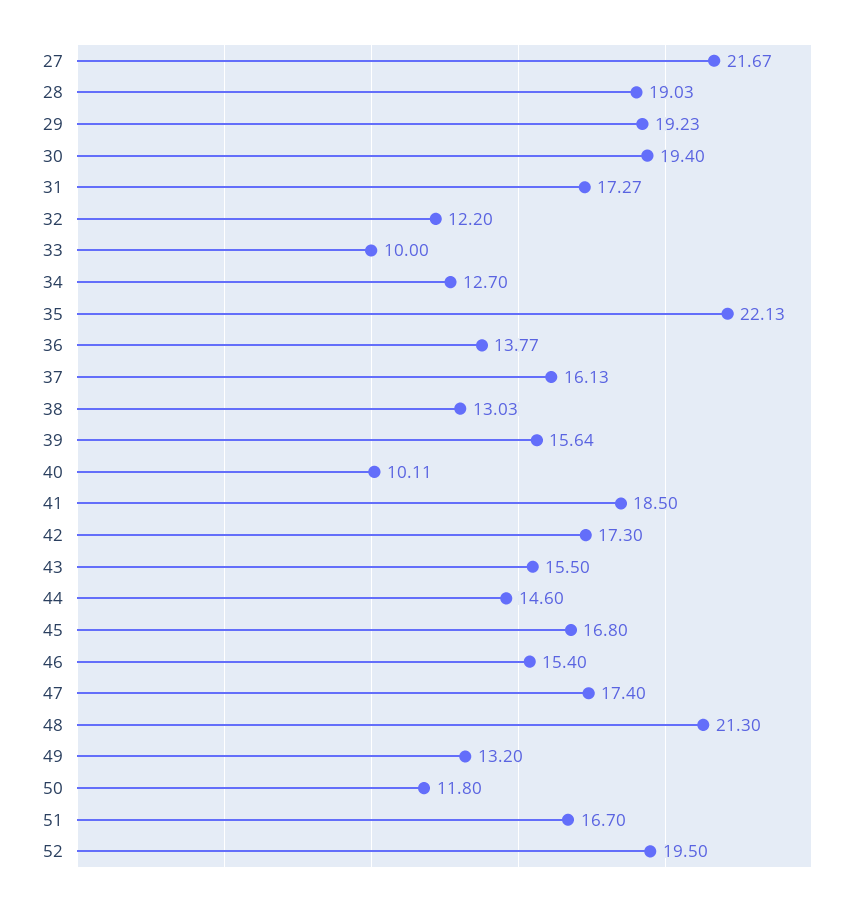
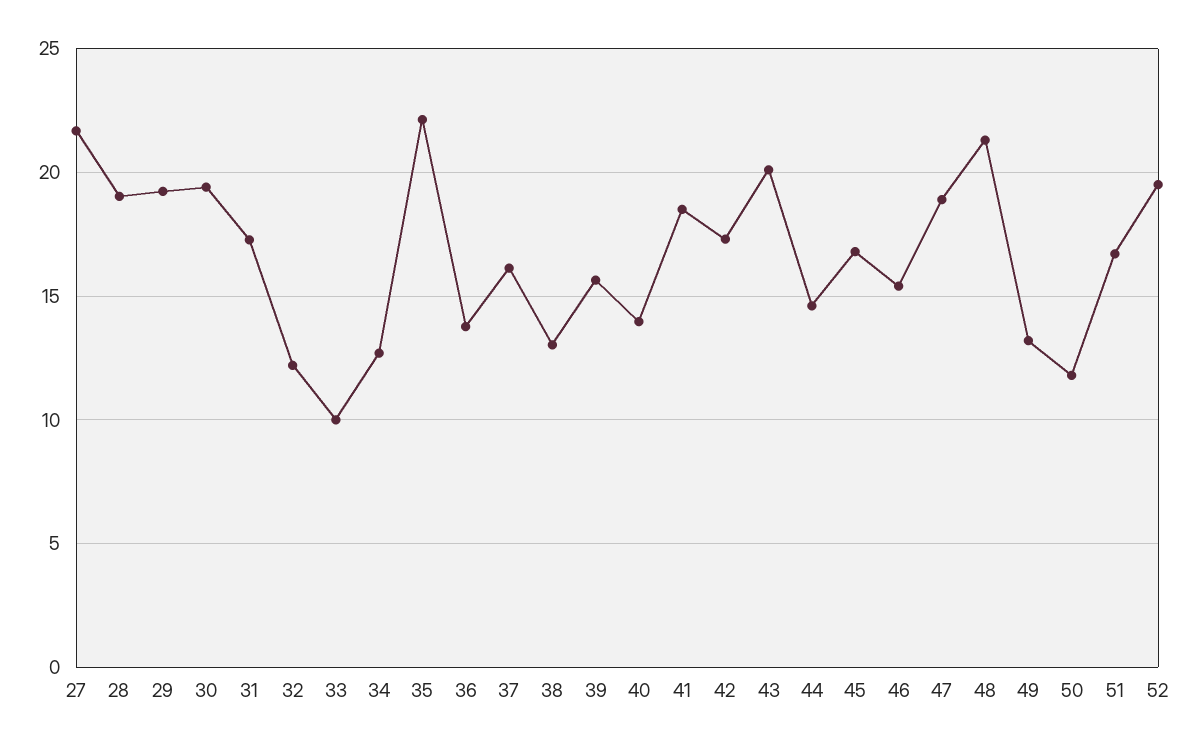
  {
    "27": 21.67,
    "28": 19.03,
    "29": 19.23,
    "30": 19.4,
    "31": 17.27,
    "32": 12.2,
    "33": 10,
    "34": 12.7,
    "35": 22.13,
    "36": 13.77,
    "37": 16.13,
    "38": 13.03,
    "39": 15.64,
-   "40": 10.11,
+   "40": 14,
    "41": 18.5,
    "42": 17.3,
-   "43": 15.5,
+   "43": 20,
    "44": 14.6,
    "45": 16.8,
    "46": 15.4,
-   "47": 17.4,
+   "47": 19,
    "48": 21.3,
    "49": 13.2,
    "50": 11.8,
    "51": 16.7,
    "52": 19.5
  }

